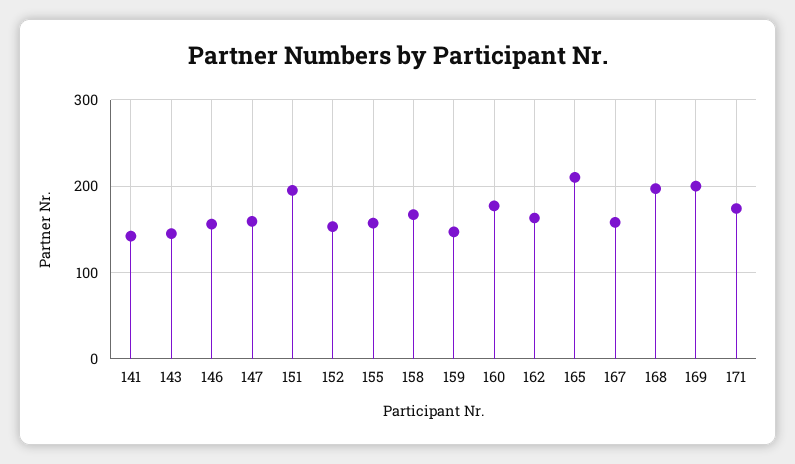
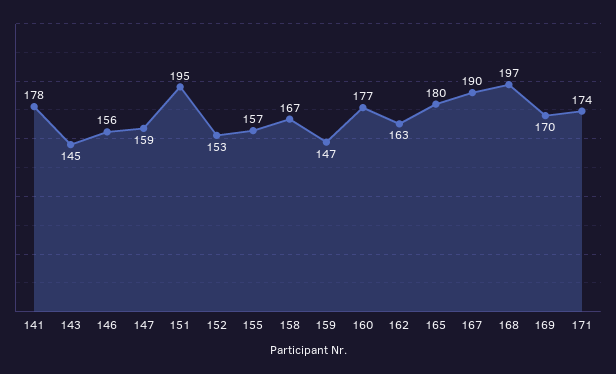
  {
-   "141": 140,
+   "141": 178,
    "143": 145,
    "146": 156,
    "147": 159,
    "151": 195,
    "152": 153,
    "155": 157,
    "158": 167,
    "159": 147,
    "160": 177,
    "162": 163,
-   "165": 210,
+   "165": 180,
-   "167": 160,
+   "167": 190,
    "168": 197,
-   "169": 200,
+   "169": 170,
    "171": 174
  }

